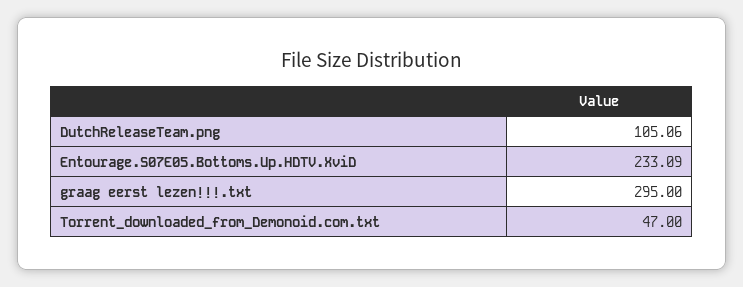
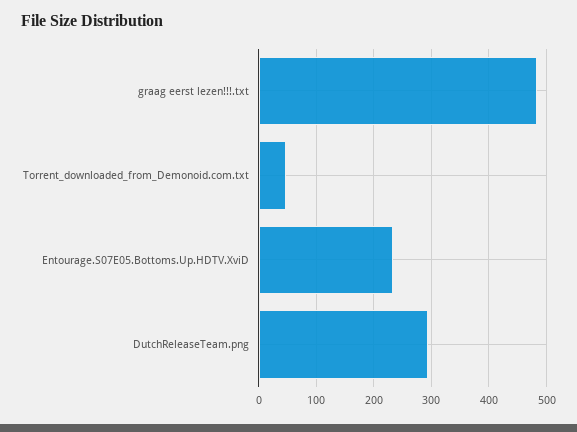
  {
-   "DutchReleaseTeam.png": 105.06,
+   "DutchReleaseTeam.png": 300,
    "Entourage.S07E05.Bottoms.Up.HDTV.XviD": 233.09,
-   "graag eerst lezen!!!.txt": 295,
+   "graag eerst lezen!!!.txt": 480,
    "Torrent_downloaded_from_Demonoid.com.txt": 47
  }

